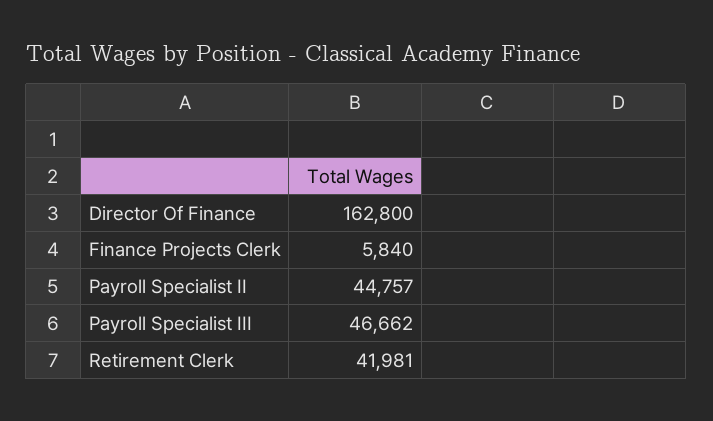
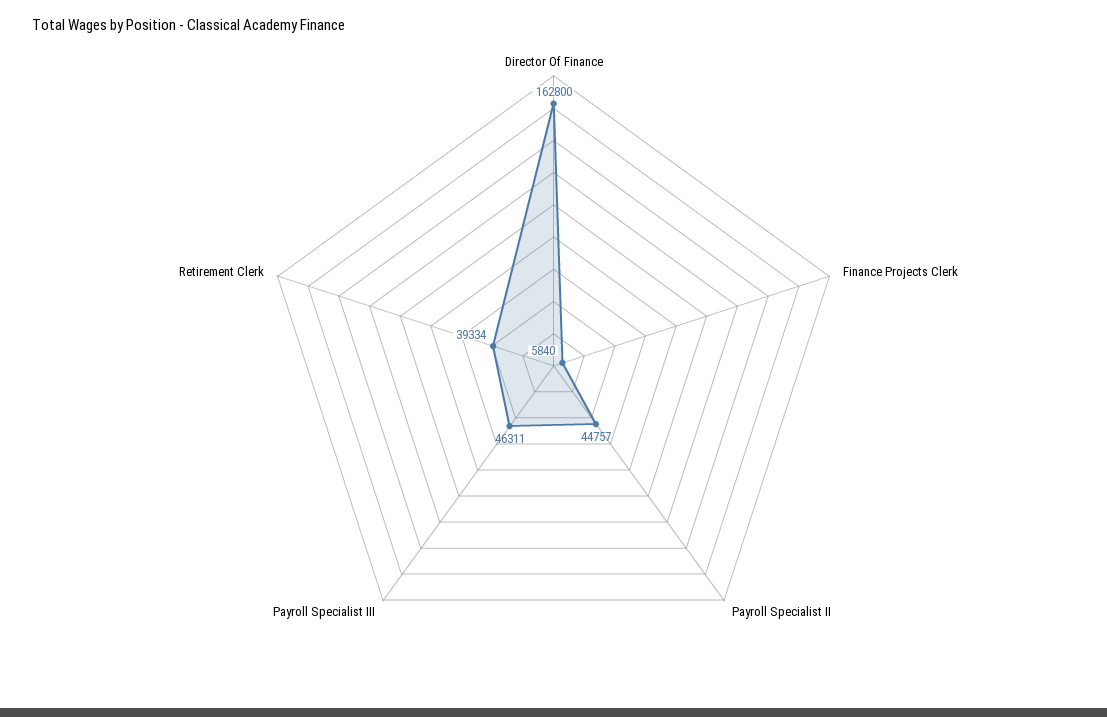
  {
    "Director Of Finance": 162800,
    "Finance Projects Clerk": 5840,
    "Payroll Specialist II": 44757,
-   "Payroll Specialist III": 46662,
+   "Payroll Specialist III": 46311,
-   "Retirement Clerk": 41981
+   "Retirement Clerk": 39334
  }

